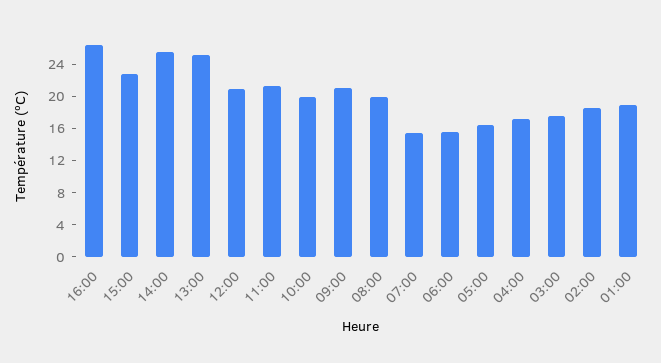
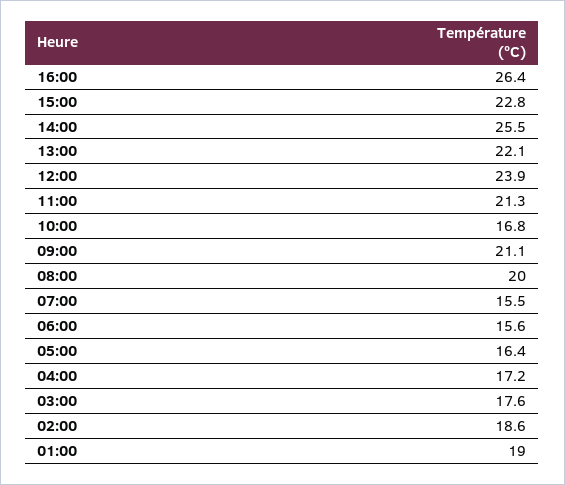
  {
    "16:00": 26.4,
    "15:00": 22.8,
    "14:00": 25.5,
-   "13:00": 25,
+   "13:00": 22.1,
-   "12:00": 21,
+   "12:00": 23.9,
    "11:00": 21.3,
-   "10:00": 20,
+   "10:00": 16.8,
    "09:00": 21.1,
    "08:00": 20,
    "07:00": 15.5,
    "06:00": 15.6,
    "05:00": 16.4,
    "04:00": 17.2,
    "03:00": 17.6,
    "02:00": 18.6,
    "01:00": 19
  }

